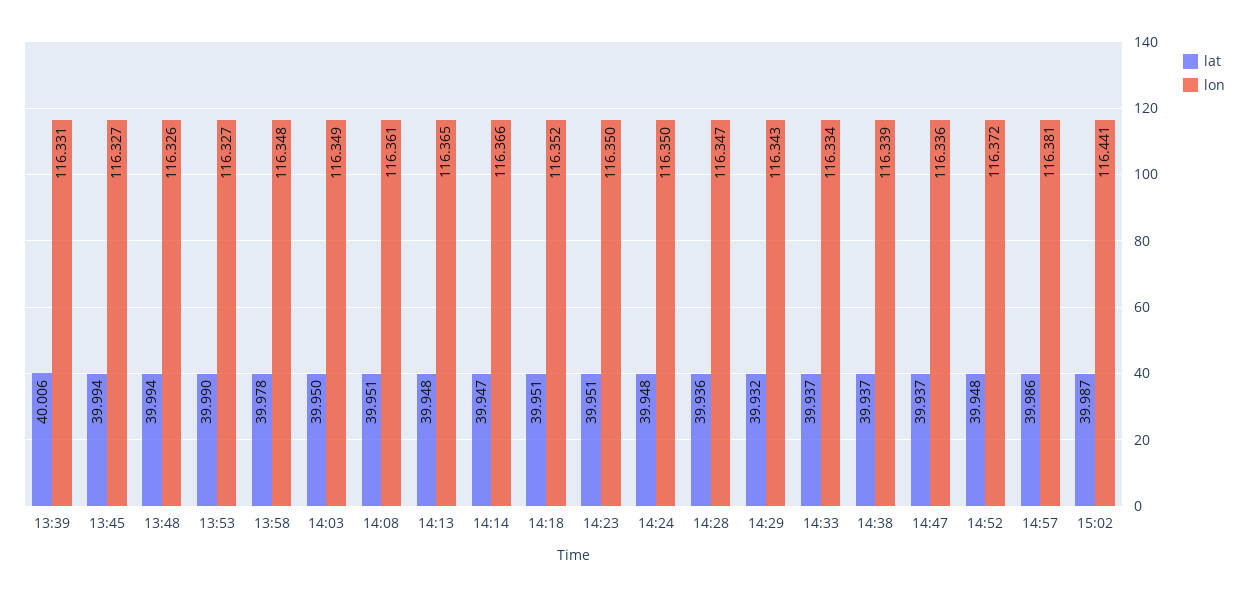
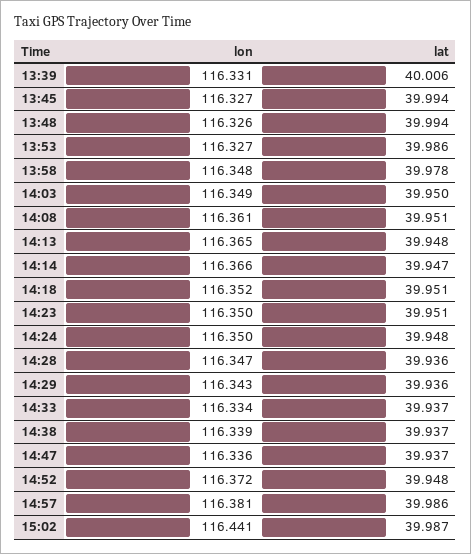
  {
    "lat": {
      "13:39": 40.006,
      "13:45": 39.994,
      "13:48": 39.994,
-     "13:53": 39.99,
+     "13:53": 39.986,
      "13:58": 39.978,
      "14:03": 39.95,
      "14:08": 39.951,
      "14:13": 39.948,
      "14:14": 39.947,
      "14:18": 39.951,
      "14:23": 39.951,
      "14:24": 39.948,
      "14:28": 39.936,
-     "14:29": 39.932,
+     "14:29": 39.936,
      "14:33": 39.937,
      "14:38": 39.937,
      "14:47": 39.937,
      "14:52": 39.948,
      "14:57": 39.986,
      "15:02": 39.987
    },
    "lon": {
      "13:39": 116.331,
      "13:45": 116.327,
      "13:48": 116.326,
      "13:53": 116.327,
      "13:58": 116.348,
      "14:03": 116.349,
      "14:08": 116.361,
      "14:13": 116.365,
      "14:14": 116.366,
      "14:18": 116.352,
      "14:23": 116.35,
      "14:24": 116.35,
      "14:28": 116.347,
      "14:29": 116.343,
      "14:33": 116.334,
      "14:38": 116.339,
      "14:47": 116.336,
      "14:52": 116.372,
      "14:57": 116.381,
      "15:02": 116.441
    }
  }

